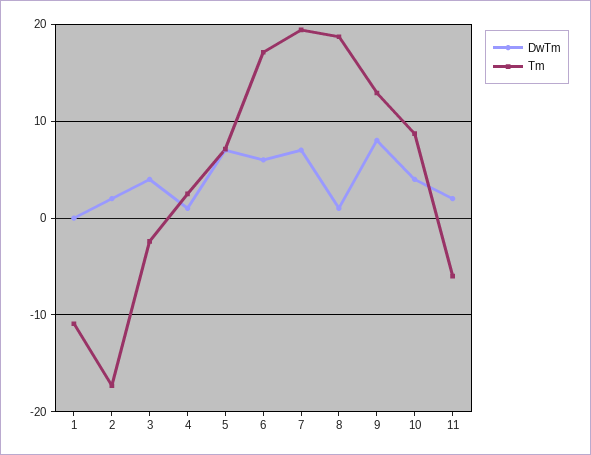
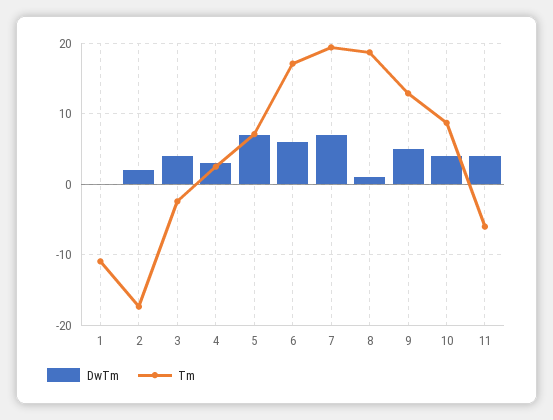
  {
    "DwTm": {
      "1": 0,
      "2": 2,
      "3": 4,
-     "4": 1,
+     "4": 3,
      "5": 7,
      "6": 6,
      "7": 7,
      "8": 1,
-     "9": 8,
+     "9": 5,
      "10": 4,
-     "11": 2
+     "11": 4
    },
    "Tm": {
      "1": -11,
      "2": -17,
      "3": -2,
      "4": 3,
      "5": 7,
      "6": 17,
      "7": 19,
      "8": 19,
      "9": 13,
      "10": 9,
      "11": -6
    }
  }

